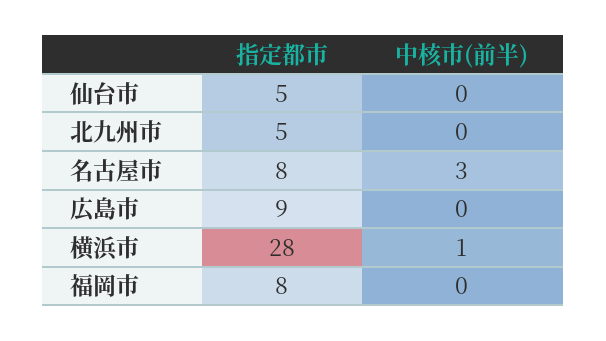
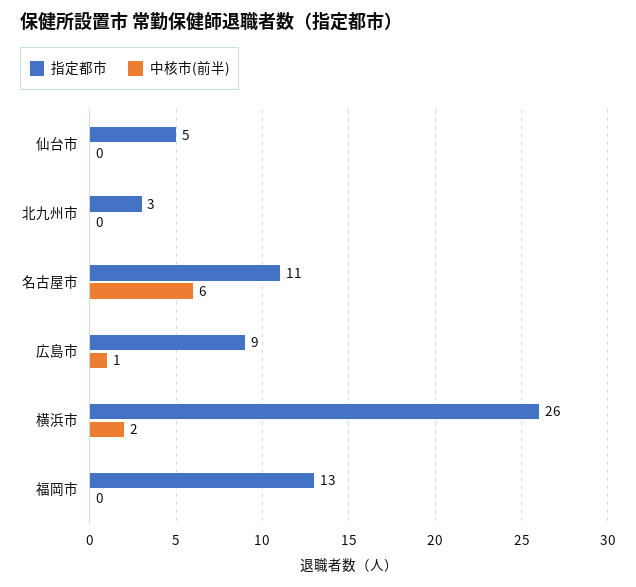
  {
    "指定都市": {
      "仙台市": 5,
-     "北九州市": 5,
+     "北九州市": 3,
-     "名古屋市": 8,
+     "名古屋市": 11,
      "広島市": 9,
-     "横浜市": 28,
+     "横浜市": 26,
-     "福岡市": 8
+     "福岡市": 13
    },
    "中核市(前半)": {
      "仙台市": 0,
      "北九州市": 0,
-     "名古屋市": 3,
+     "名古屋市": 6,
-     "広島市": 0,
+     "広島市": 1,
-     "横浜市": 1,
+     "横浜市": 2,
      "福岡市": 0
    }
  }

